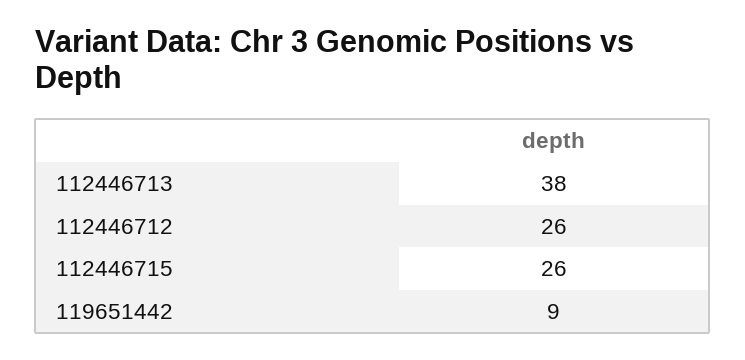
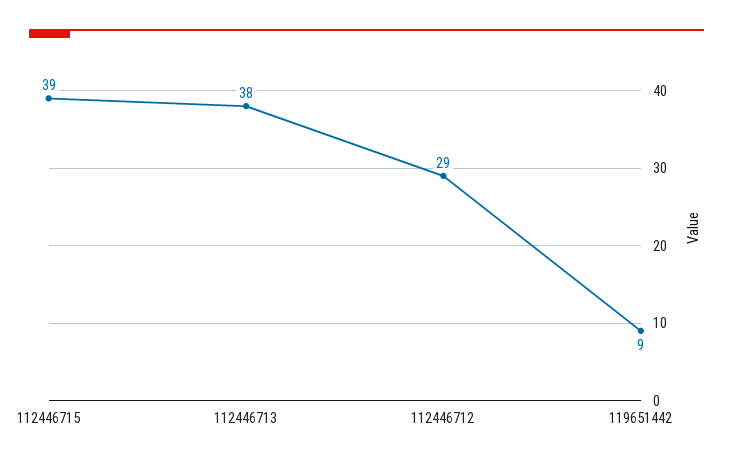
  {
    "112446713": 38,
-   "112446712": 26,
+   "112446712": 29,
-   "112446715": 26,
+   "112446715": 39,
    "119651442": 9
  }

